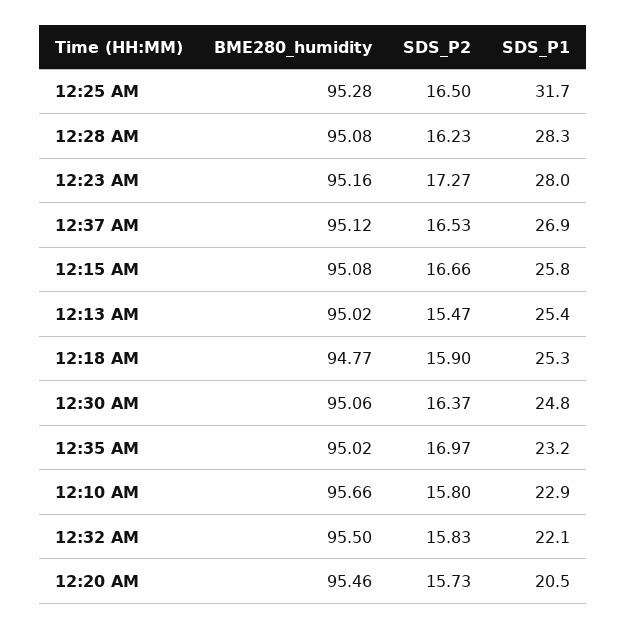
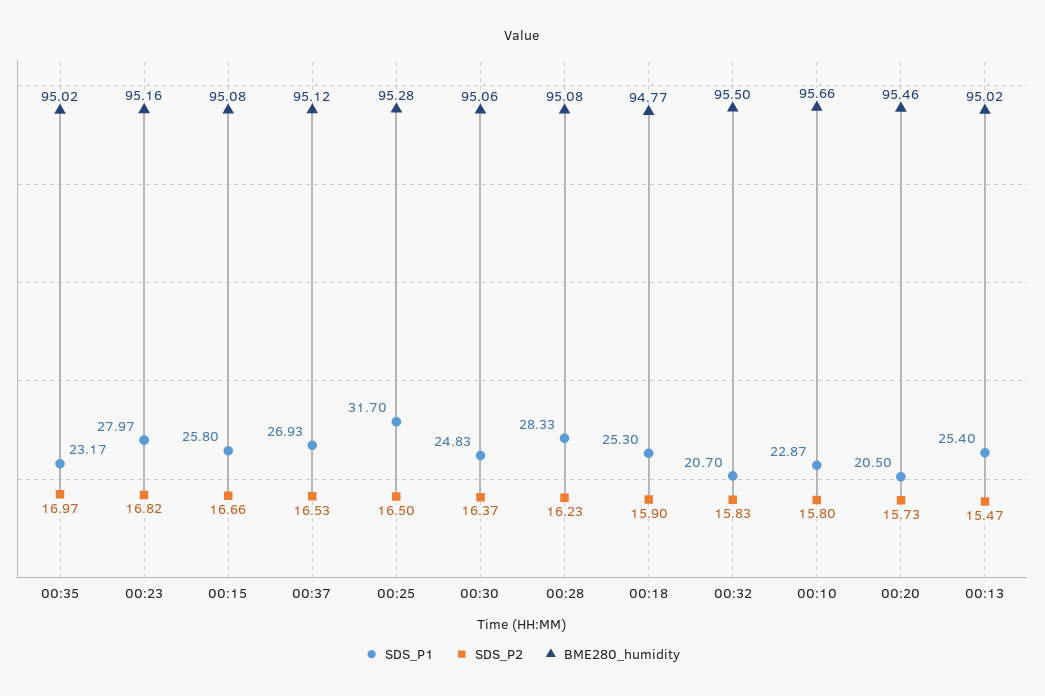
  {
    "BME280_humidity": {
      "12:25 AM": 95.28,
      "12:28 AM": 95.08,
      "12:23 AM": 95.16,
      "12:37 AM": 95.12,
      "12:15 AM": 95.08,
      "12:13 AM": 95.02,
      "12:18 AM": 94.77,
      "12:30 AM": 95.06,
      "12:35 AM": 95.02,
      "12:10 AM": 95.66,
      "12:32 AM": 95.5,
      "12:20 AM": 95.46
    },
    "SDS_P2": {
      "12:25 AM": 16.5,
      "12:28 AM": 16.23,
-     "12:23 AM": 17.27,
+     "12:23 AM": 16.82,
      "12:37 AM": 16.53,
      "12:15 AM": 16.66,
      "12:13 AM": 15.47,
      "12:18 AM": 15.9,
      "12:30 AM": 16.37,
      "12:35 AM": 16.97,
      "12:10 AM": 15.8,
      "12:32 AM": 15.83,
      "12:20 AM": 15.73
    },
    "SDS_P1": {
      "12:25 AM": 31.7,
      "12:28 AM": 28.33,
      "12:23 AM": 27.97,
      "12:37 AM": 26.93,
      "12:15 AM": 25.8,
      "12:13 AM": 25.4,
      "12:18 AM": 25.3,
      "12:30 AM": 24.83,
      "12:35 AM": 23.17,
      "12:10 AM": 22.87,
-     "12:32 AM": 22.1,
+     "12:32 AM": 20.7,
      "12:20 AM": 20.5
    }
  }

